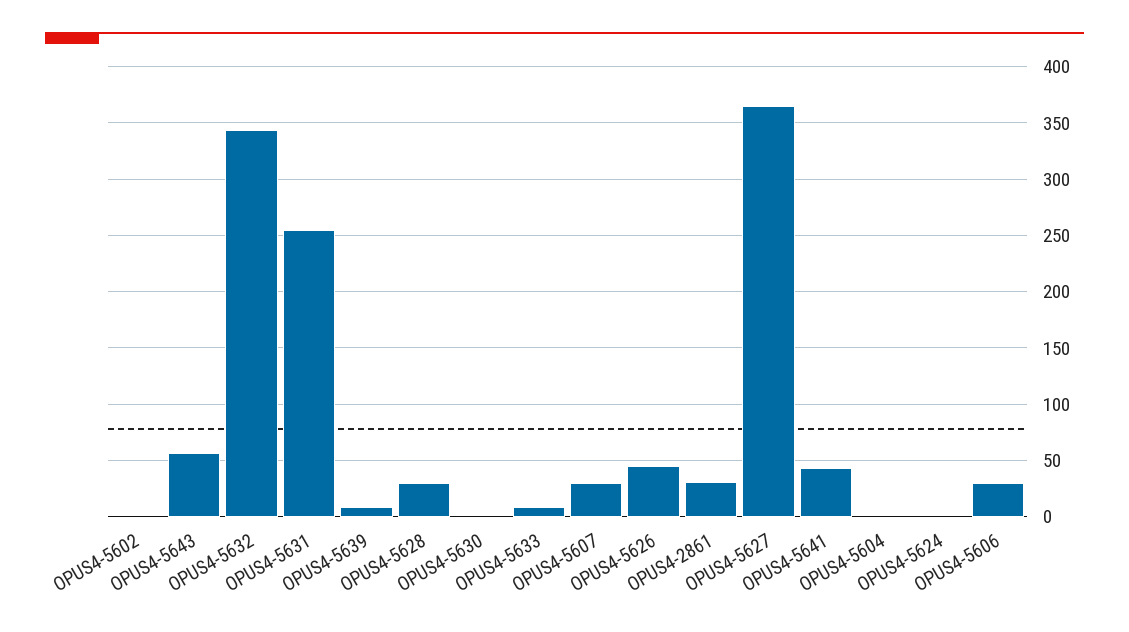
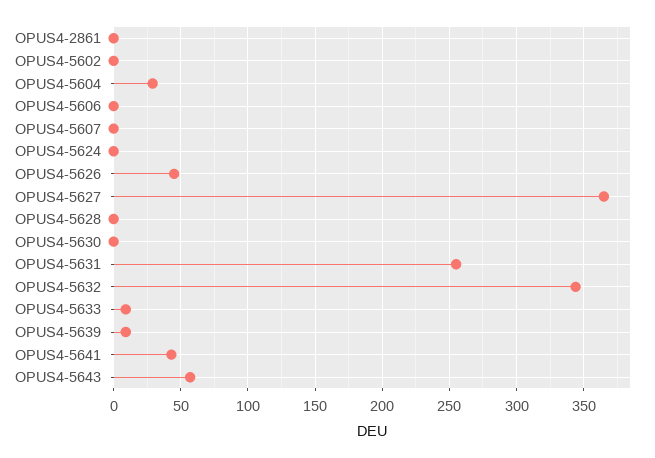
  {
    "OPUS4-5602": 0,
    "OPUS4-5643": 55,
    "OPUS4-5632": 345,
    "OPUS4-5631": 255,
    "OPUS4-5639": 10,
-   "OPUS4-5628": 30,
+   "OPUS4-5628": 0,
    "OPUS4-5630": 0,
    "OPUS4-5633": 10,
-   "OPUS4-5607": 30,
+   "OPUS4-5607": 0,
    "OPUS4-5626": 45,
-   "OPUS4-2861": 30,
+   "OPUS4-2861": 0,
    "OPUS4-5627": 365,
    "OPUS4-5641": 45,
-   "OPUS4-5604": 0,
+   "OPUS4-5604": 30,
    "OPUS4-5624": 0,
-   "OPUS4-5606": 30
+   "OPUS4-5606": 0
  }

